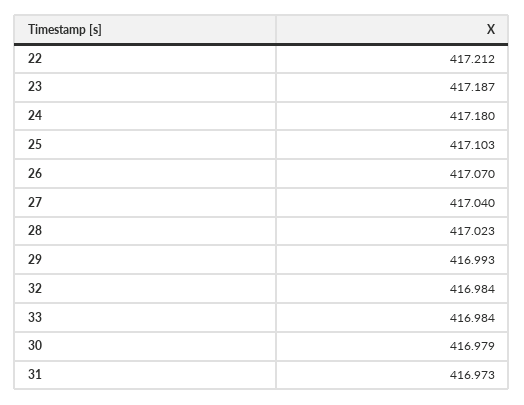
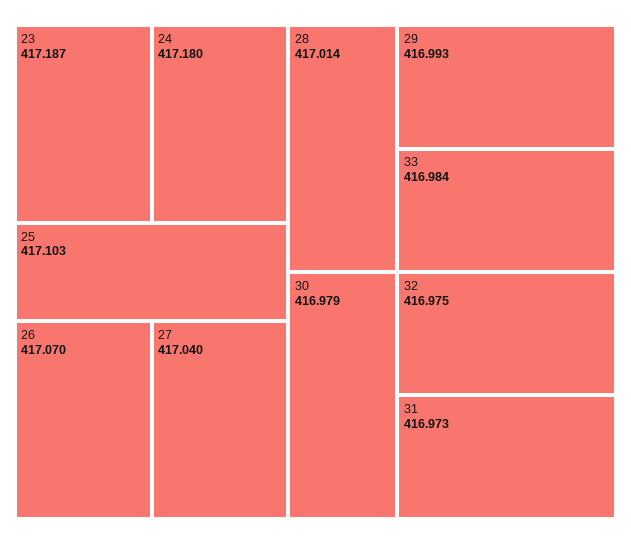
  {
-   "22": 417.212,
    "23": 417.187,
    "24": 417.18,
    "25": 417.103,
    "26": 417.07,
    "27": 417.04,
-   "28": 417.023,
+   "28": 417.014,
    "29": 416.993,
-   "32": 416.984,
+   "32": 416.975,
    "33": 416.984,
    "30": 416.979,
    "31": 416.973
  }

